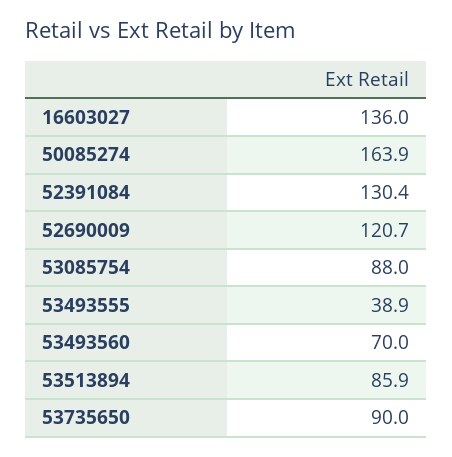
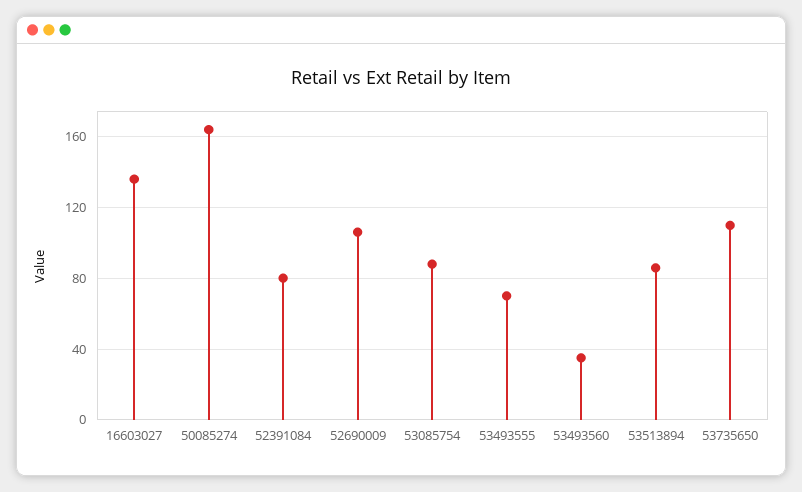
  {
    "16603027": 136,
    "50085274": 163.9,
-   "52391084": 130.4,
+   "52391084": 80,
-   "52690009": 120.7,
+   "52690009": 105,
    "53085754": 88,
-   "53493555": 38.9,
+   "53493555": 70,
-   "53493560": 70,
+   "53493560": 35,
    "53513894": 85.9,
-   "53735650": 90
+   "53735650": 110
  }

